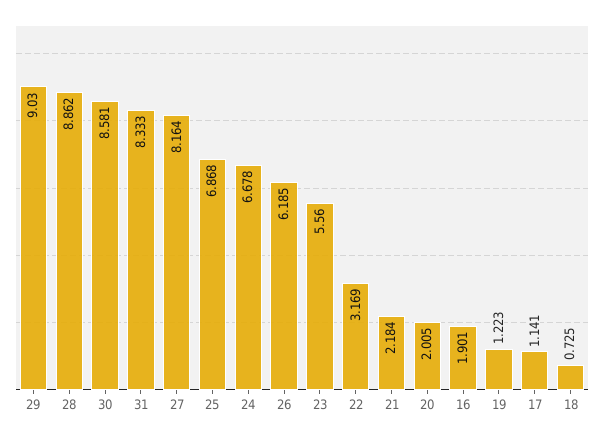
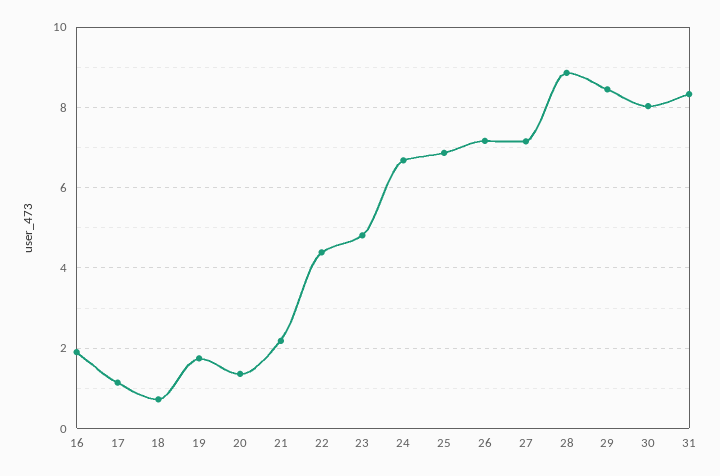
  {
-   "29": 9.03,
+   "29": 8.4,
    "28": 8.862,
-   "30": 8.581,
+   "30": 8,
    "31": 8.333,
-   "27": 8.164,
+   "27": 7.2,
    "25": 6.868,
    "24": 6.678,
-   "26": 6.185,
+   "26": 7.2,
-   "23": 5.56,
+   "23": 4.8,
-   "22": 3.169,
+   "22": 4.4,
    "21": 2.184,
-   "20": 2.005,
+   "20": 1.4,
    "16": 1.901,
-   "19": 1.223,
+   "19": 1.8,
    "17": 1.141,
    "18": 0.725
  }

